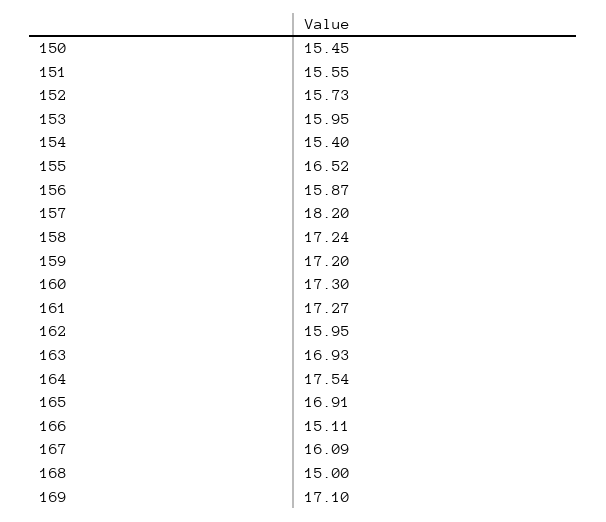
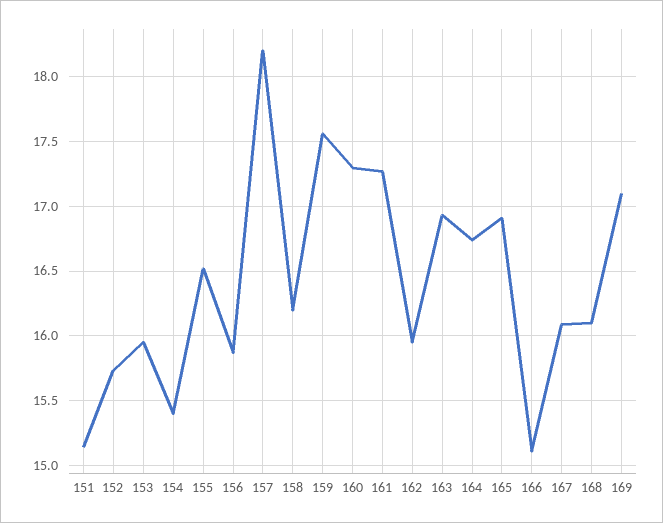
  {
-   "150": 15.45,
-   "151": 15.55,
+   "151": 15.15,
    "152": 15.73,
    "153": 15.95,
    "154": 15.4,
    "155": 16.52,
    "156": 15.87,
    "157": 18.2,
-   "158": 17.24,
+   "158": 16.2,
-   "159": 17.2,
+   "159": 17.55,
    "160": 17.3,
    "161": 17.27,
    "162": 15.95,
    "163": 16.93,
-   "164": 17.54,
+   "164": 16.75,
    "165": 16.91,
    "166": 15.11,
    "167": 16.09,
-   "168": 15,
+   "168": 16.1,
    "169": 17.1
  }

